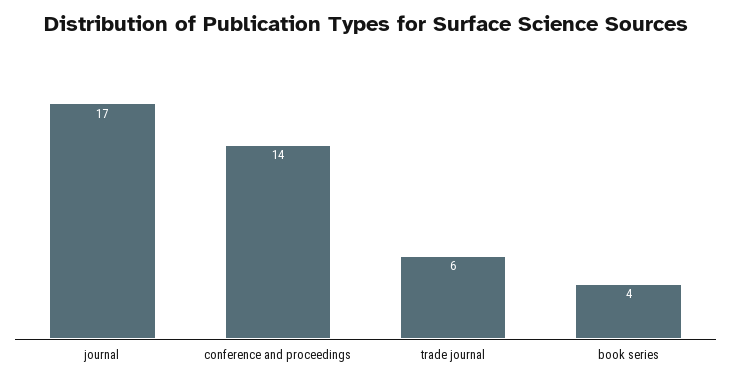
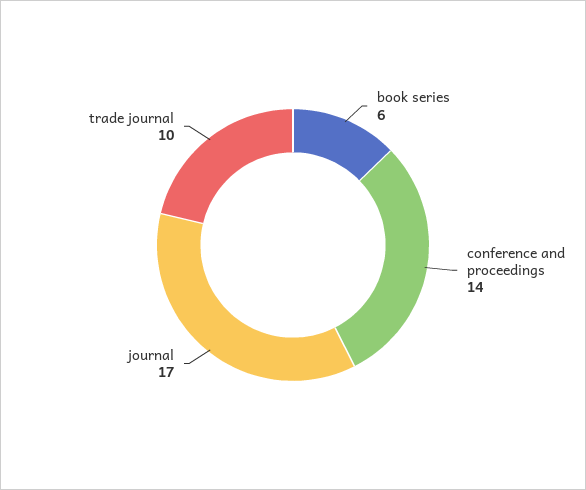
  {
    "journal": 17,
    "conference and proceedings": 14,
-   "trade journal": 6,
+   "trade journal": 10,
-   "book series": 4
+   "book series": 6
  }

